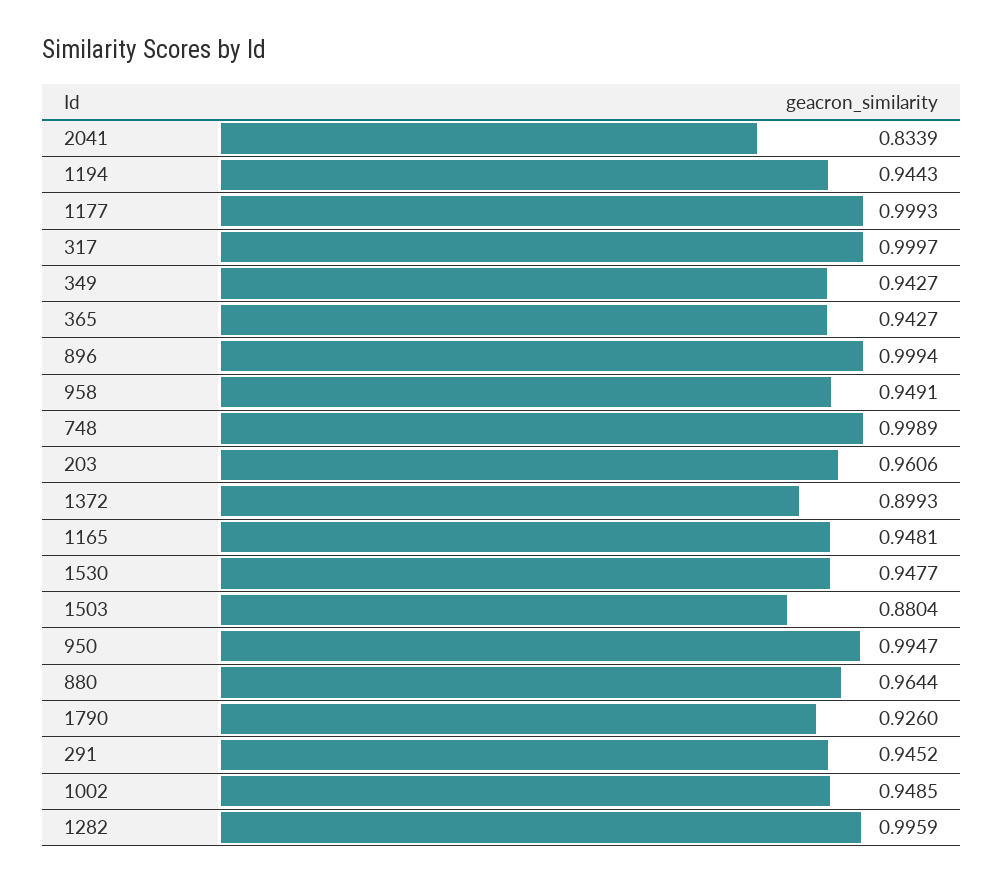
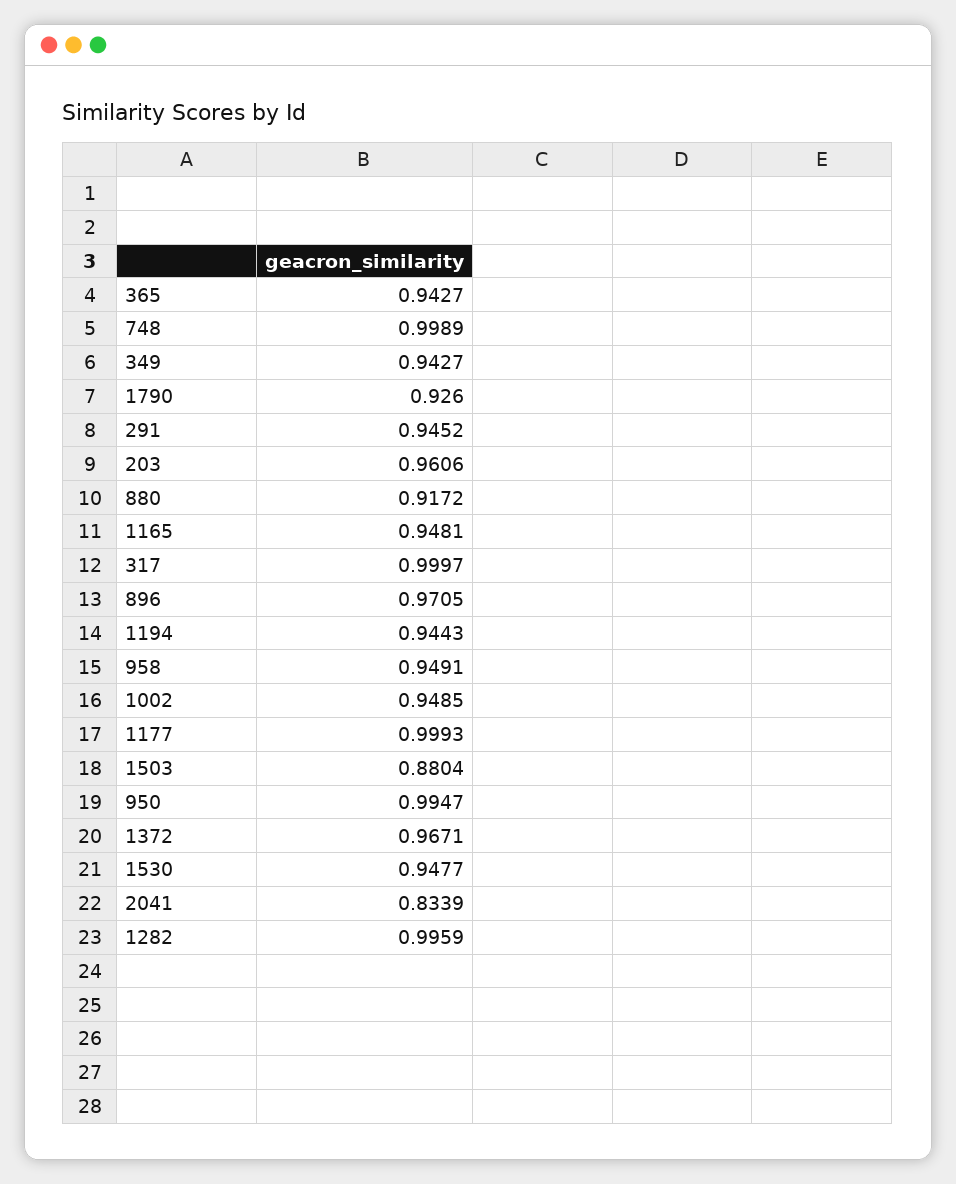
  {
    "2041": 0.8339,
    "1194": 0.9443,
    "1177": 0.9993,
    "317": 0.9997,
    "349": 0.9427,
    "365": 0.9427,
-   "896": 0.9994,
+   "896": 0.9705,
    "958": 0.9491,
    "748": 0.9989,
    "203": 0.9606,
-   "1372": 0.8993,
+   "1372": 0.9671,
    "1165": 0.9481,
    "1530": 0.9477,
    "1503": 0.8804,
    "950": 0.9947,
-   "880": 0.9644,
+   "880": 0.9172,
    "1790": 0.926,
    "291": 0.9452,
    "1002": 0.9485,
    "1282": 0.9959
  }

